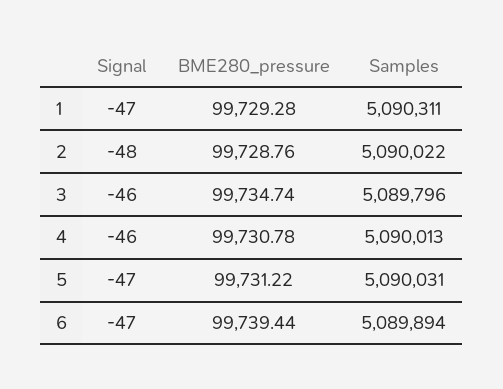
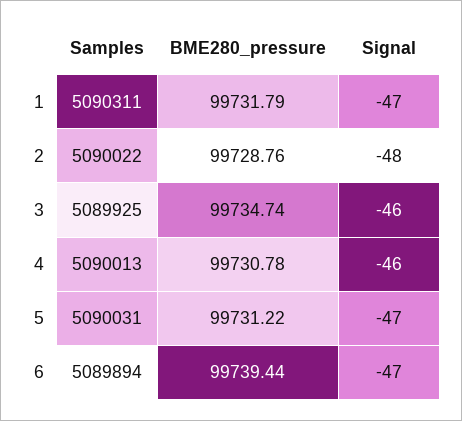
  {
    "Signal": {
      "1": -47,
      "2": -48,
      "3": -46,
      "4": -46,
      "5": -47,
      "6": -47
    },
    "BME280_pressure": {
-     "1": 99729.28,
+     "1": 99731.79,
      "2": 99728.76,
      "3": 99734.74,
      "4": 99730.78,
      "5": 99731.22,
      "6": 99739.44
    },
    "Samples": {
      "1": 5090311,
      "2": 5090022,
-     "3": 5089796,
+     "3": 5089925,
      "4": 5090013,
      "5": 5090031,
      "6": 5089894
    }
  }

